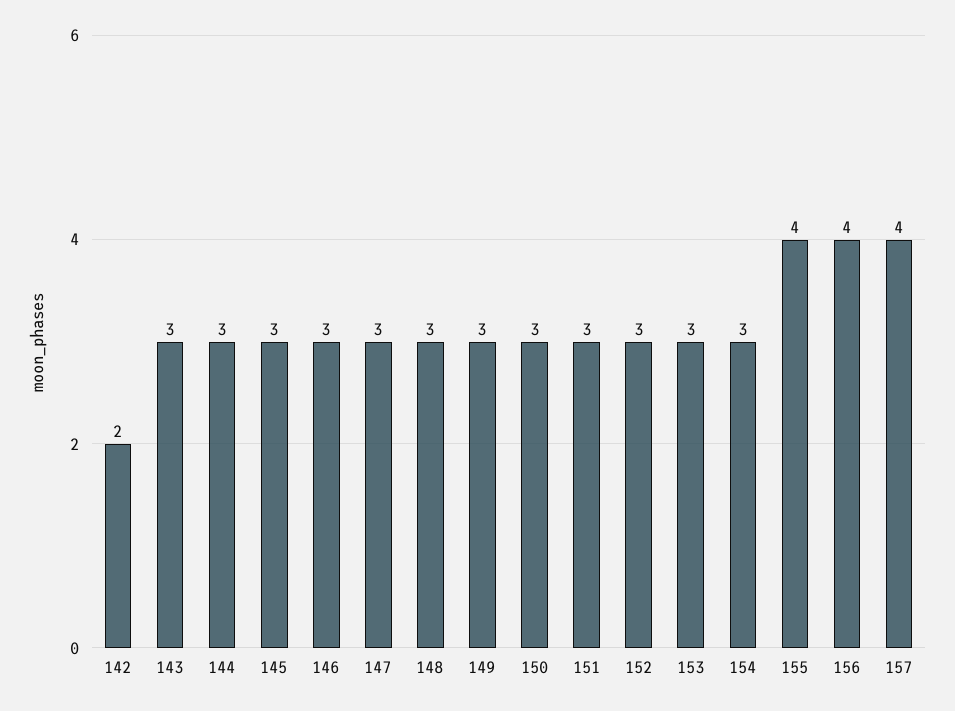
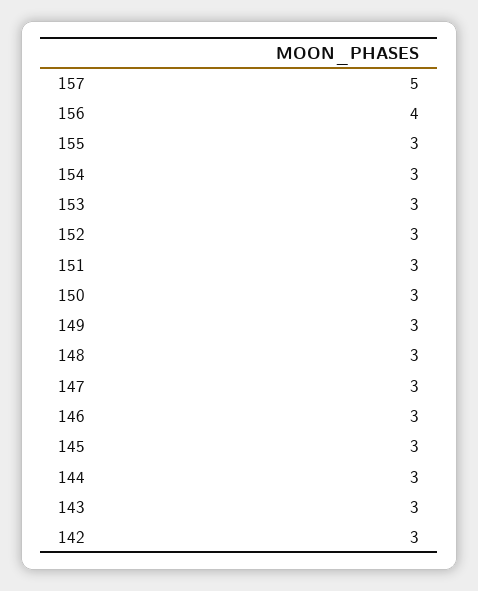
  {
-   "142": 2,
+   "142": 3,
    "143": 3,
    "144": 3,
    "145": 3,
    "146": 3,
    "147": 3,
    "148": 3,
    "149": 3,
    "150": 3,
    "151": 3,
    "152": 3,
    "153": 3,
    "154": 3,
-   "155": 4,
+   "155": 3,
    "156": 4,
-   "157": 4
+   "157": 5
  }

